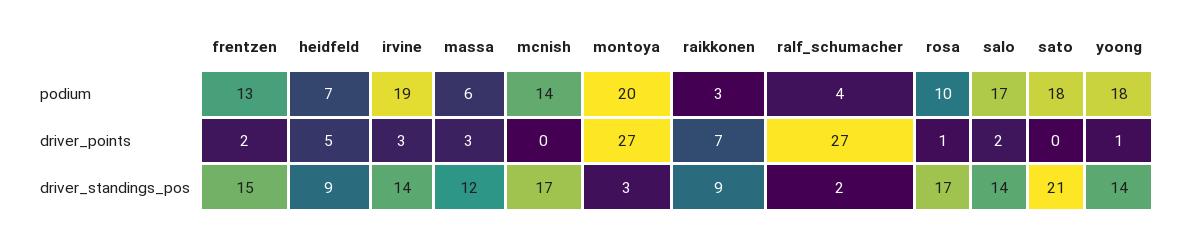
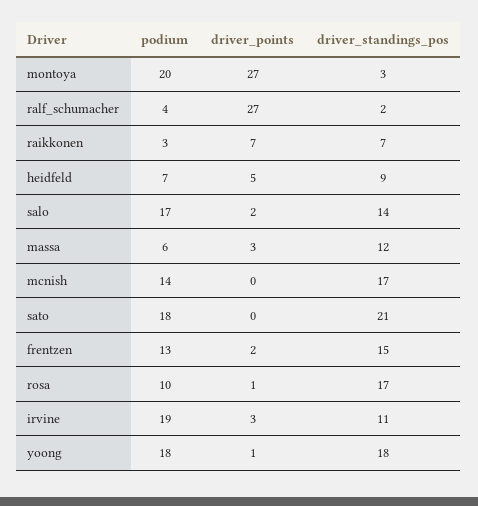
  {
    "frentzen": {
      "podium": 13,
      "driver_points": 2,
      "driver_standings_pos": 15
    },
    "heidfeld": {
      "podium": 7,
      "driver_points": 5,
      "driver_standings_pos": 9
    },
    "irvine": {
      "podium": 19,
      "driver_points": 3,
-     "driver_standings_pos": 14
+     "driver_standings_pos": 11
    },
    "massa": {
      "podium": 6,
      "driver_points": 3,
      "driver_standings_pos": 12
    },
    "mcnish": {
      "podium": 14,
      "driver_points": 0,
      "driver_standings_pos": 17
    },
    "montoya": {
      "podium": 20,
      "driver_points": 27,
      "driver_standings_pos": 3
    },
    "raikkonen": {
      "podium": 3,
      "driver_points": 7,
-     "driver_standings_pos": 9
+     "driver_standings_pos": 7
    },
    "ralf_schumacher": {
      "podium": 4,
      "driver_points": 27,
      "driver_standings_pos": 2
    },
    "rosa": {
      "podium": 10,
      "driver_points": 1,
      "driver_standings_pos": 17
    },
    "salo": {
      "podium": 17,
      "driver_points": 2,
      "driver_standings_pos": 14
    },
    "sato": {
      "podium": 18,
      "driver_points": 0,
      "driver_standings_pos": 21
    },
    "yoong": {
      "podium": 18,
      "driver_points": 1,
-     "driver_standings_pos": 14
+     "driver_standings_pos": 18
    }
  }

